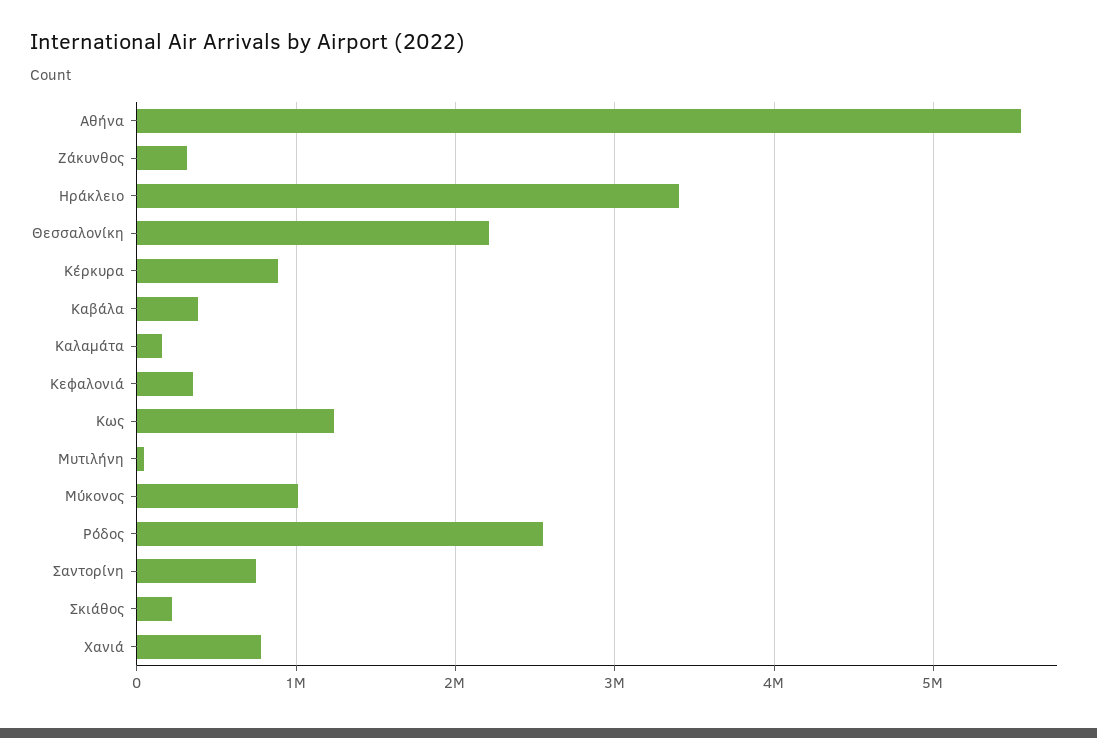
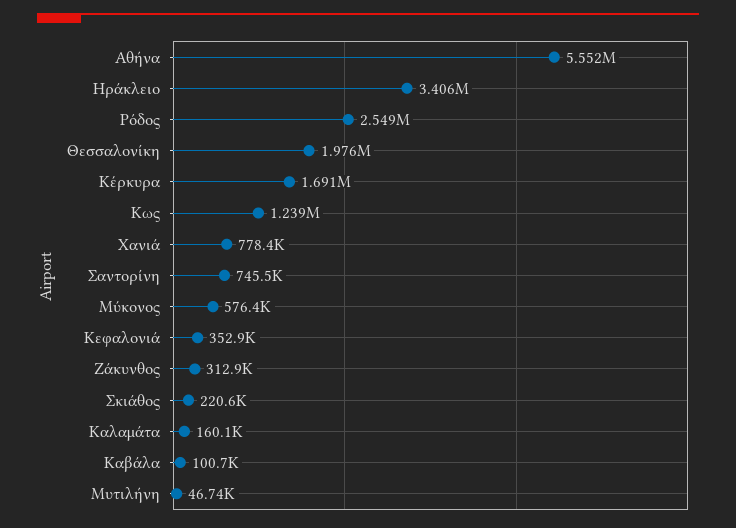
  {
    "Αθήνα": 5552000,
    "Ζάκυνθος": 312900,
    "Ηράκλειο": 3406000,
-   "Θεσσαλονίκη": 2200000,
+   "Θεσσαλονίκη": 1976000,
-   "Κέρκυρα": 900000,
+   "Κέρκυρα": 1691000,
-   "Καβάλα": 400000,
+   "Καβάλα": 100700,
    "Καλαμάτα": 160100,
    "Κεφαλονιά": 352900,
    "Κως": 1239000,
    "Μυτιλήνη": 46740,
-   "Μύκονος": 1000000,
+   "Μύκονος": 576400,
    "Ρόδος": 2549000,
    "Σαντορίνη": 745500,
    "Σκιάθος": 220600,
    "Χανιά": 778400
  }

